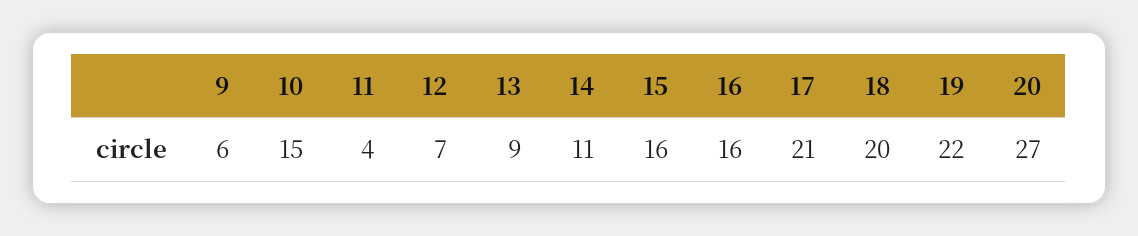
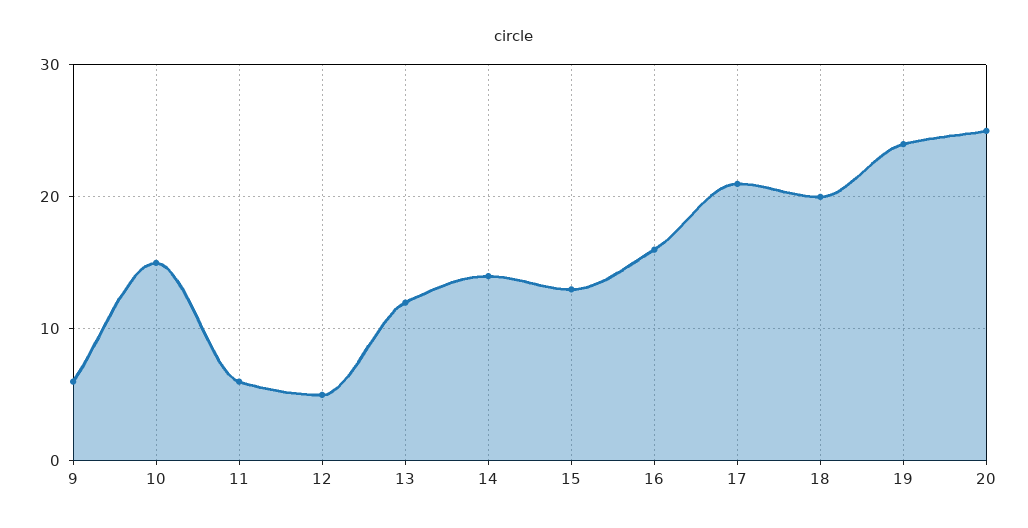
  {
    "9": 6,
    "10": 15,
-   "11": 4,
+   "11": 6,
-   "12": 7,
+   "12": 5,
-   "13": 9,
+   "13": 12,
-   "14": 11,
+   "14": 14,
-   "15": 16,
+   "15": 13,
    "16": 16,
    "17": 21,
    "18": 20,
-   "19": 22,
+   "19": 24,
-   "20": 27
+   "20": 25
  }

